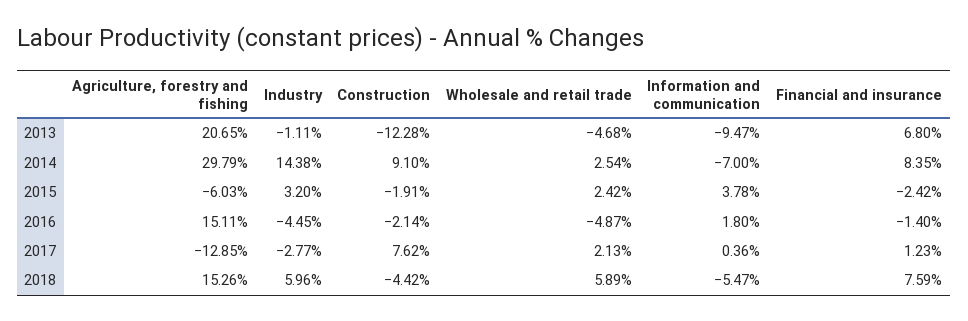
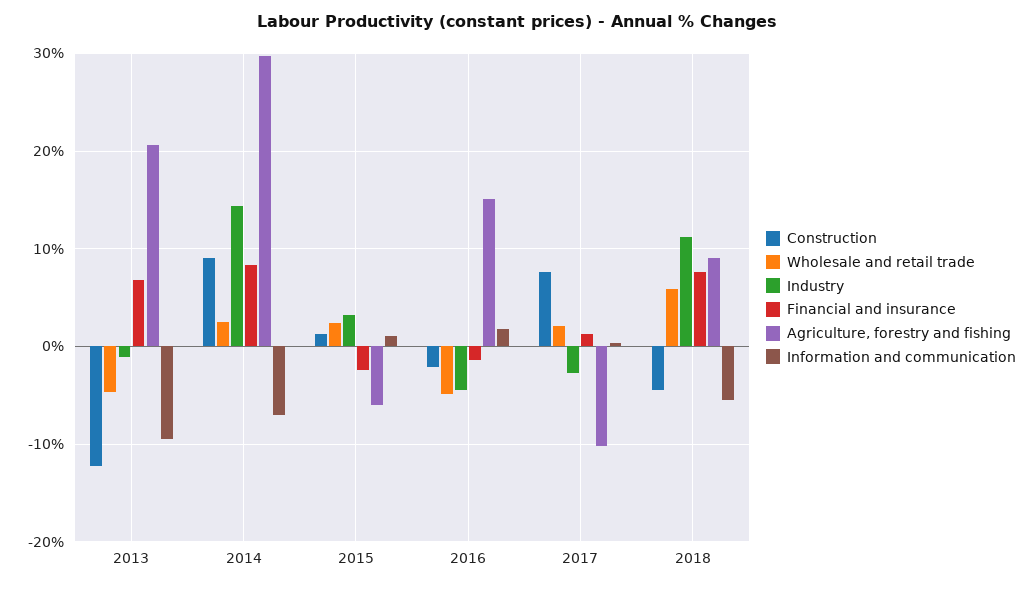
  {
    "Agriculture, forestry and fishing": {
      "2013": 20.65,
      "2014": 29.79,
      "2015": -6.03,
      "2016": 15.11,
-     "2017": -12.85,
+     "2017": -10,
-     "2018": 15.26
+     "2018": 9
    },
    "Industry": {
      "2013": -1.11,
      "2014": 14.38,
      "2015": 3.2,
      "2016": -4.45,
      "2017": -2.77,
-     "2018": 5.96
+     "2018": 11
    },
    "Construction": {
      "2013": -12.28,
      "2014": 9.1,
-     "2015": -1.91,
+     "2015": 1,
      "2016": -2.14,
      "2017": 7.62,
      "2018": -4.42
    },
    "Wholesale and retail trade": {
      "2013": -4.68,
      "2014": 2.54,
      "2015": 2.42,
      "2016": -4.87,
      "2017": 2.13,
      "2018": 5.89
    },
    "Information and communication": {
      "2013": -9.47,
      "2014": -7,
-     "2015": 3.78,
+     "2015": 1,
      "2016": 1.8,
      "2017": 0.36,
      "2018": -5.47
    },
    "Financial and insurance": {
      "2013": 6.8,
      "2014": 8.35,
      "2015": -2.42,
      "2016": -1.4,
      "2017": 1.23,
      "2018": 7.59
    }
  }

